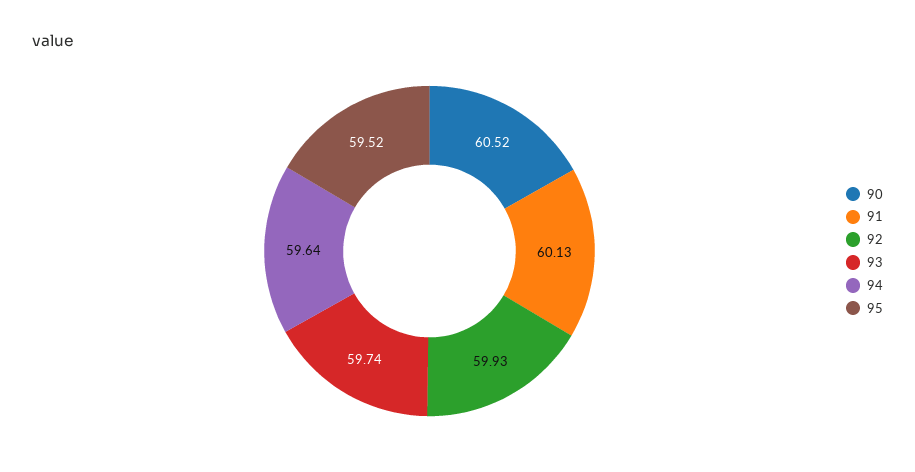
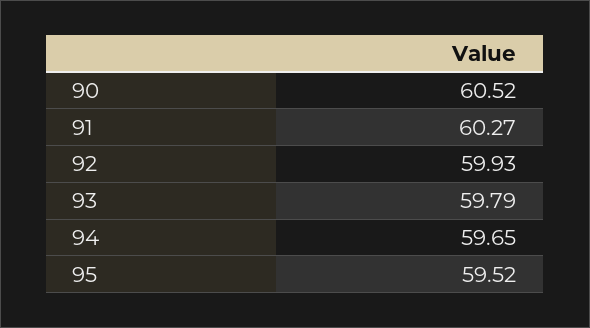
  {
    "90": 60.52,
-   "91": 60.13,
+   "91": 60.27,
    "92": 59.93,
-   "93": 59.74,
+   "93": 59.79,
-   "94": 59.64,
+   "94": 59.65,
    "95": 59.52
  }

